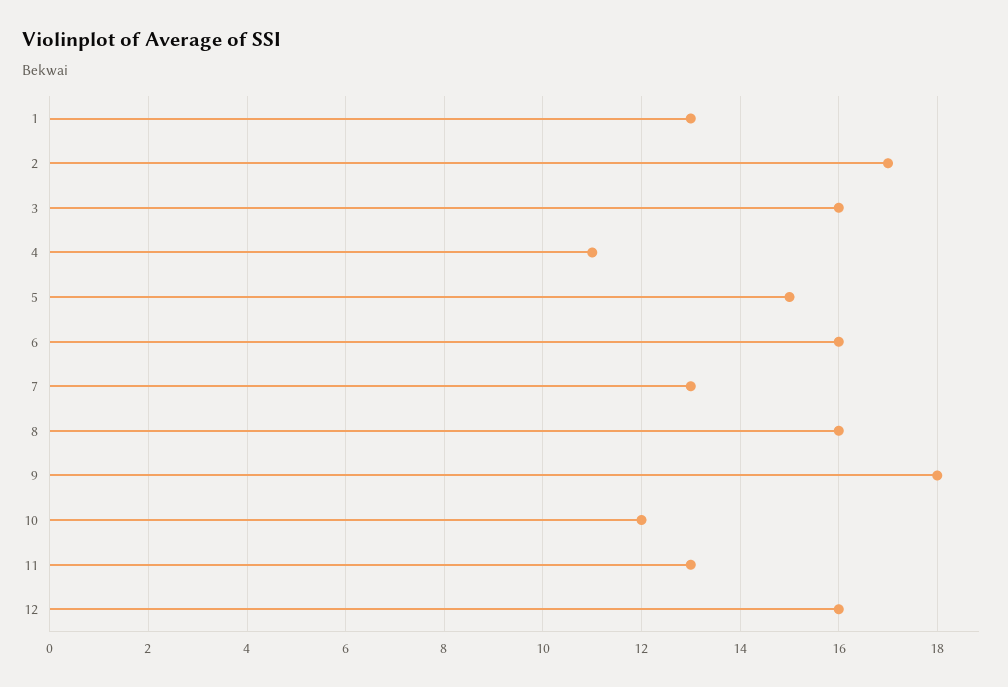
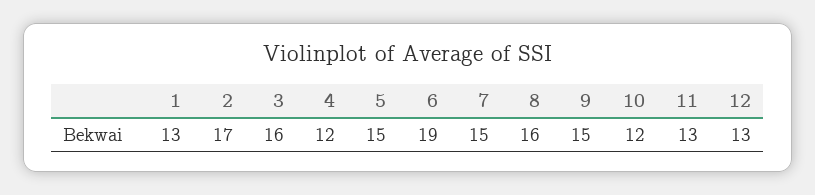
  {
    "1": 13,
    "2": 17,
    "3": 16,
-   "4": 11,
+   "4": 12,
    "5": 15,
-   "6": 16,
+   "6": 19,
-   "7": 13,
+   "7": 15,
    "8": 16,
-   "9": 18,
+   "9": 15,
    "10": 12,
    "11": 13,
-   "12": 16
+   "12": 13
  }

